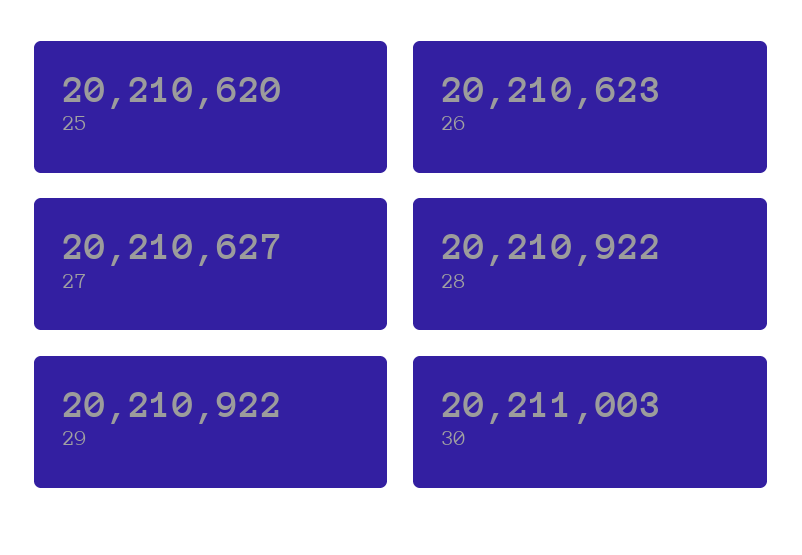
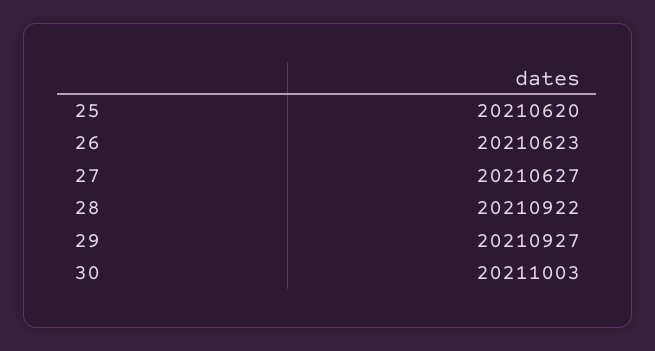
  {
    "25": 20210620,
    "26": 20210623,
    "27": 20210627,
    "28": 20210922,
-   "29": 20210922,
+   "29": 20210927,
    "30": 20211003
  }

